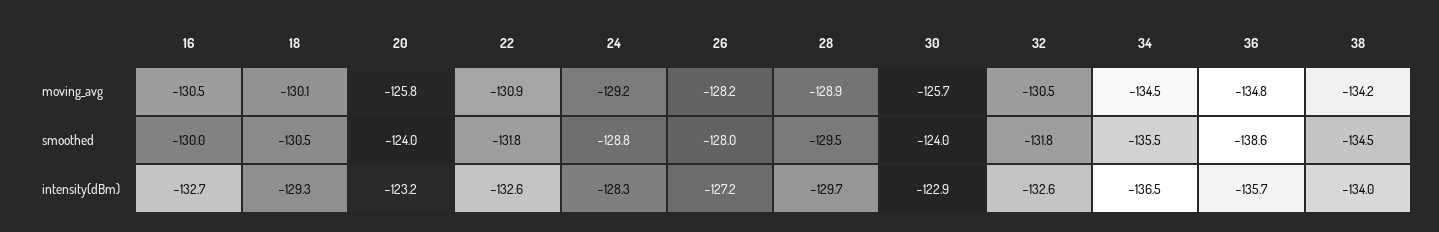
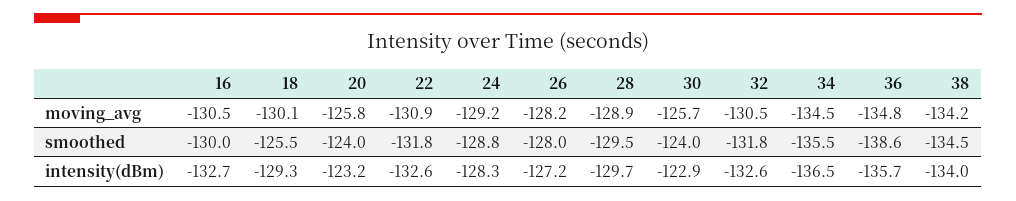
  {
    "16": {
      "moving_avg": -130.5,
      "smoothed": -130,
      "intensity(dBm)": -132.7
    },
    "18": {
      "moving_avg": -130.1,
-     "smoothed": -130.5,
+     "smoothed": -125.5,
      "intensity(dBm)": -129.3
    },
    "20": {
      "moving_avg": -125.8,
      "smoothed": -124,
      "intensity(dBm)": -123.2
    },
    "22": {
      "moving_avg": -130.9,
      "smoothed": -131.8,
      "intensity(dBm)": -132.6
    },
    "24": {
      "moving_avg": -129.2,
      "smoothed": -128.8,
      "intensity(dBm)": -128.3
    },
    "26": {
      "moving_avg": -128.2,
      "smoothed": -128,
      "intensity(dBm)": -127.2
    },
    "28": {
      "moving_avg": -128.9,
      "smoothed": -129.5,
      "intensity(dBm)": -129.7
    },
    "30": {
      "moving_avg": -125.7,
      "smoothed": -124,
      "intensity(dBm)": -122.9
    },
    "32": {
      "moving_avg": -130.5,
      "smoothed": -131.8,
      "intensity(dBm)": -132.6
    },
    "34": {
      "moving_avg": -134.5,
      "smoothed": -135.5,
      "intensity(dBm)": -136.5
    },
    "36": {
      "moving_avg": -134.8,
      "smoothed": -138.6,
      "intensity(dBm)": -135.7
    },
    "38": {
      "moving_avg": -134.2,
      "smoothed": -134.5,
      "intensity(dBm)": -134
    }
  }

